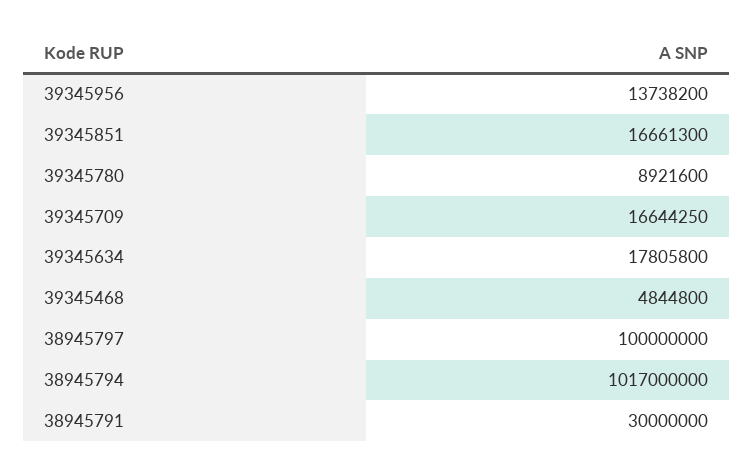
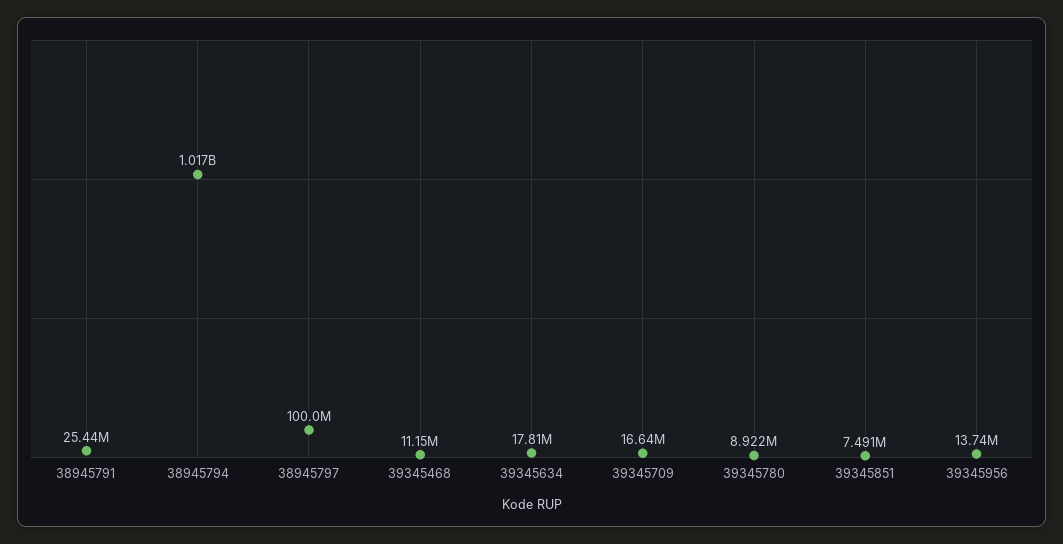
  {
    "39345956": 13738200,
-   "39345851": 16661300,
+   "39345851": 7491000,
    "39345780": 8921600,
    "39345709": 16644250,
    "39345634": 17805800,
-   "39345468": 4844800,
+   "39345468": 11150000,
    "38945797": 100000000,
    "38945794": 1017000000,
-   "38945791": 30000000
+   "38945791": 25440000
  }

